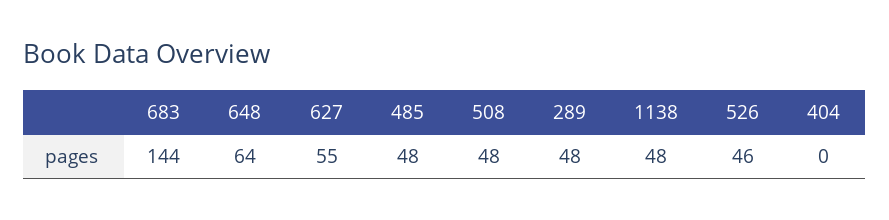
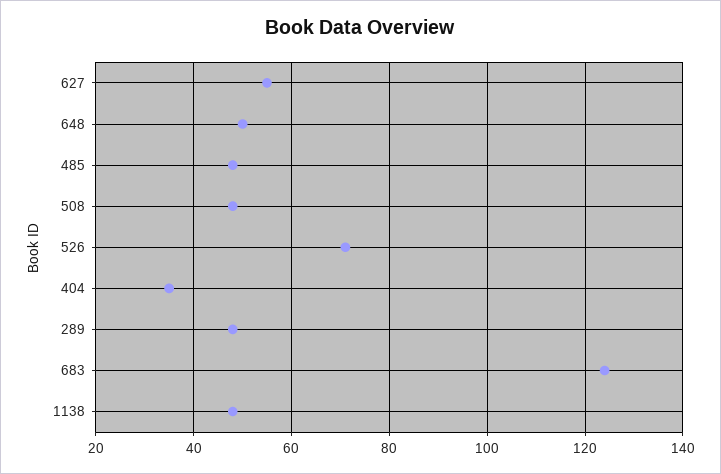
  {
-   "683": 144,
+   "683": 125,
-   "648": 64,
+   "648": 50,
    "627": 55,
    "485": 48,
    "508": 48,
    "289": 48,
    "1138": 48,
-   "526": 46,
+   "526": 70,
-   "404": 0
+   "404": 35
  }

